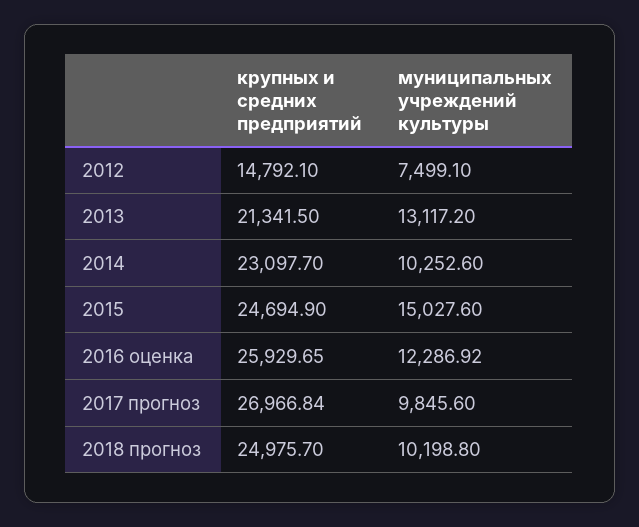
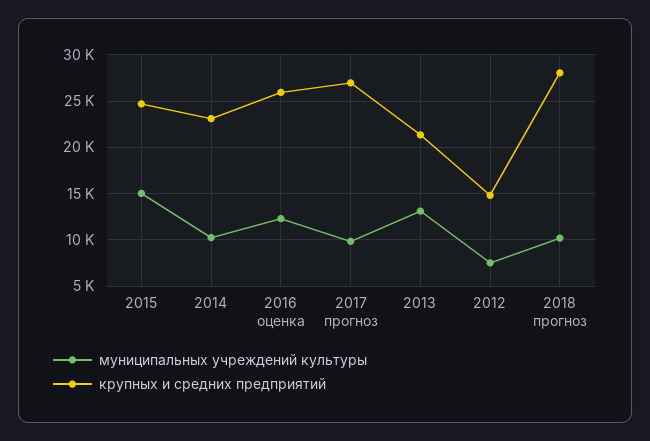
  {
    "крупных и средних предприятий": {
      "2012": 14792.1,
      "2013": 21341.5,
      "2014": 23097.7,
      "2015": 24694.9,
      "2016 оценка": 25929.65,
      "2017 прогноз": 26966.84,
-     "2018 прогноз": 24975.7
+     "2018 прогноз": 28000
    },
    "муниципальных учреждений культуры": {
      "2012": 7499.1,
      "2013": 13117.2,
      "2014": 10252.6,
      "2015": 15027.6,
      "2016 оценка": 12286.92,
      "2017 прогноз": 9845.6,
      "2018 прогноз": 10198.8
    }
  }

